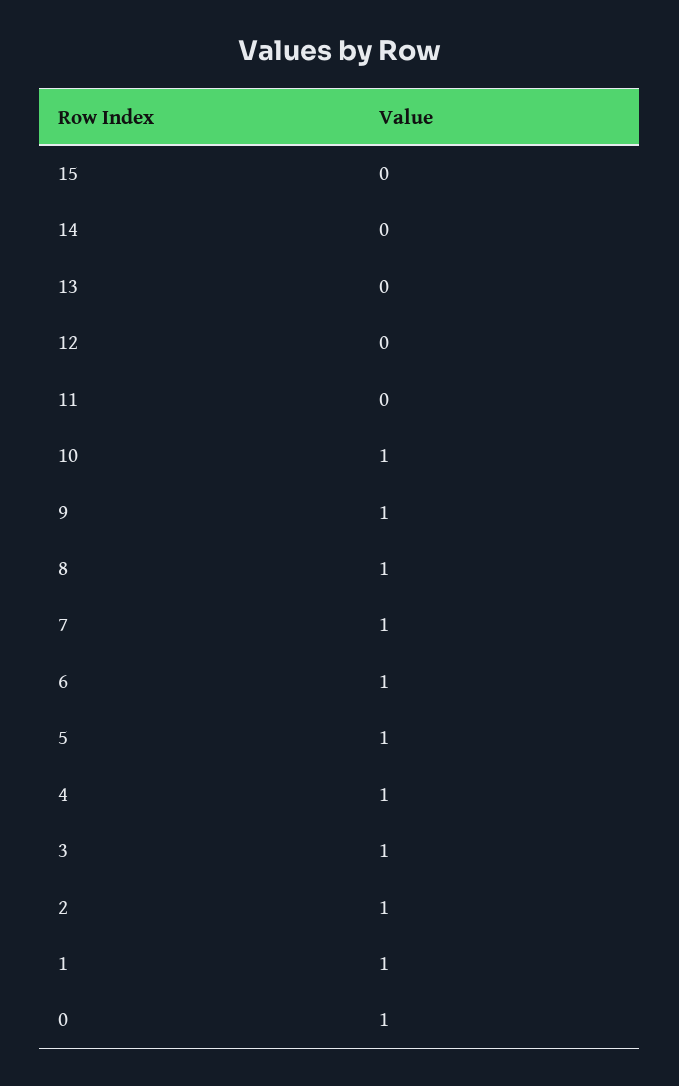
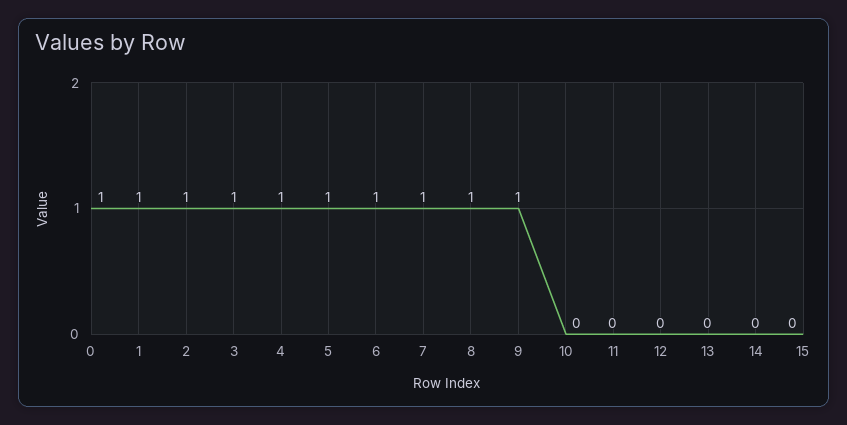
  {
    "15": 0,
    "14": 0,
    "13": 0,
    "12": 0,
    "11": 0,
-   "10": 1,
+   "10": 0,
    "9": 1,
    "8": 1,
    "7": 1,
    "6": 1,
    "5": 1,
    "4": 1,
    "3": 1,
    "2": 1,
    "1": 1,
    "0": 1
  }

